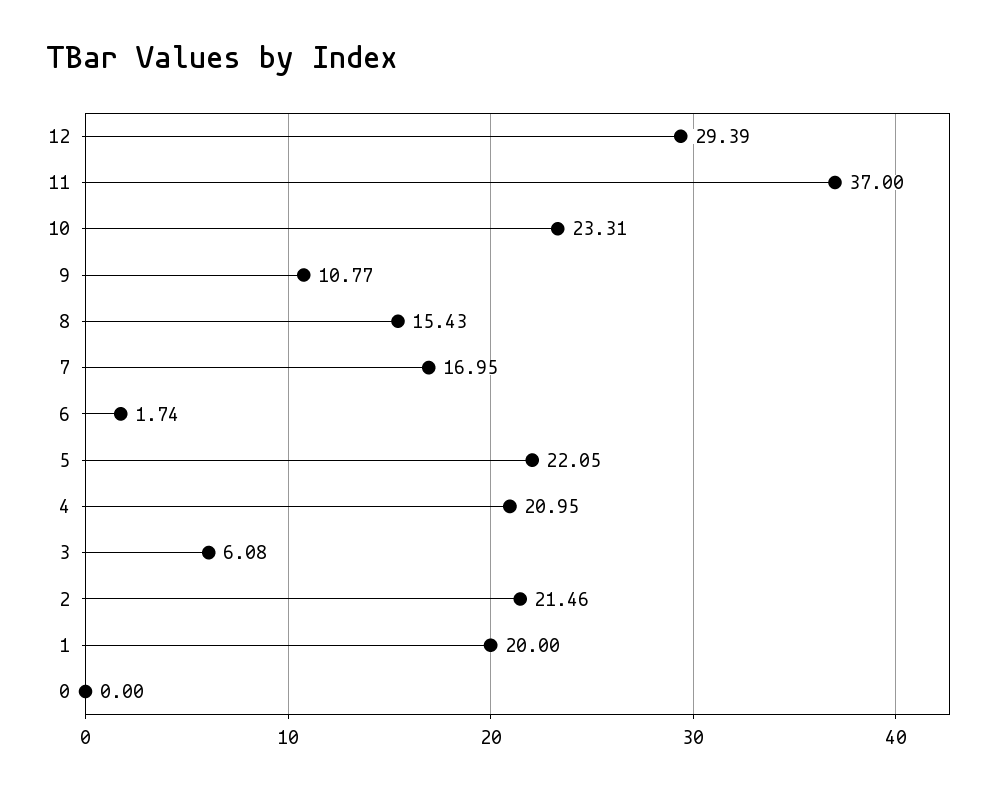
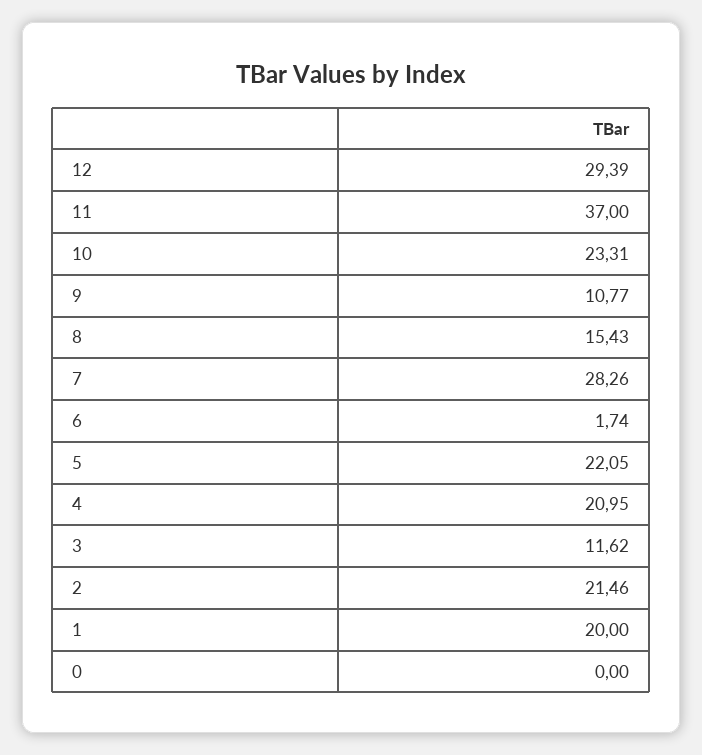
  {
    "12": 29.39,
    "11": 37,
    "10": 23.31,
    "9": 10.77,
    "8": 15.43,
-   "7": 16.95,
+   "7": 28.26,
    "6": 1.74,
    "5": 22.05,
    "4": 20.95,
-   "3": 6.08,
+   "3": 11.62,
    "2": 21.46,
    "1": 20,
    "0": 0
  }

